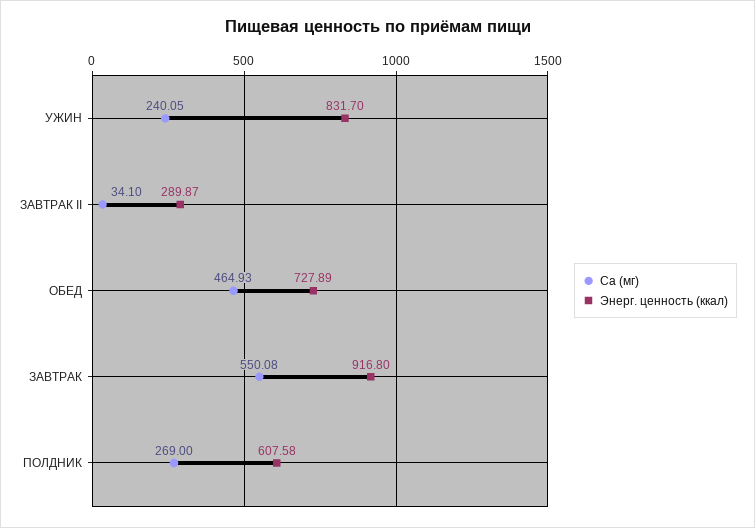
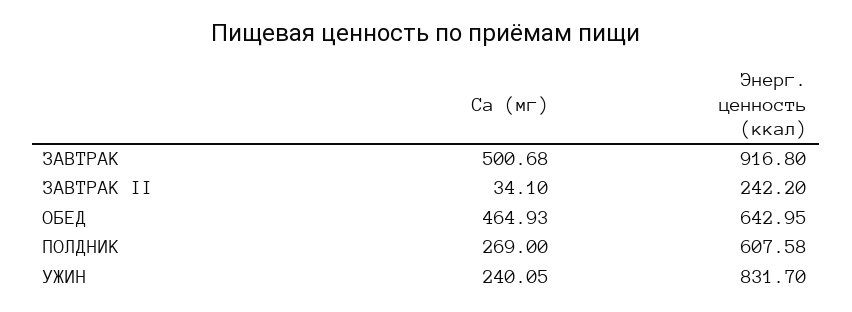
  {
    "Са (мг)": {
      "УЖИН": 240.05,
      "ЗАВТРАК II": 34.1,
      "ОБЕД": 464.93,
-     "ЗАВТРАК": 550.08,
+     "ЗАВТРАК": 500.68,
      "ПОЛДНИК": 269
    },
    "Энерг. ценность (ккал)": {
      "УЖИН": 831.7,
-     "ЗАВТРАК II": 289.87,
+     "ЗАВТРАК II": 242.2,
-     "ОБЕД": 727.89,
+     "ОБЕД": 642.95,
      "ЗАВТРАК": 916.8,
      "ПОЛДНИК": 607.58
    }
  }

